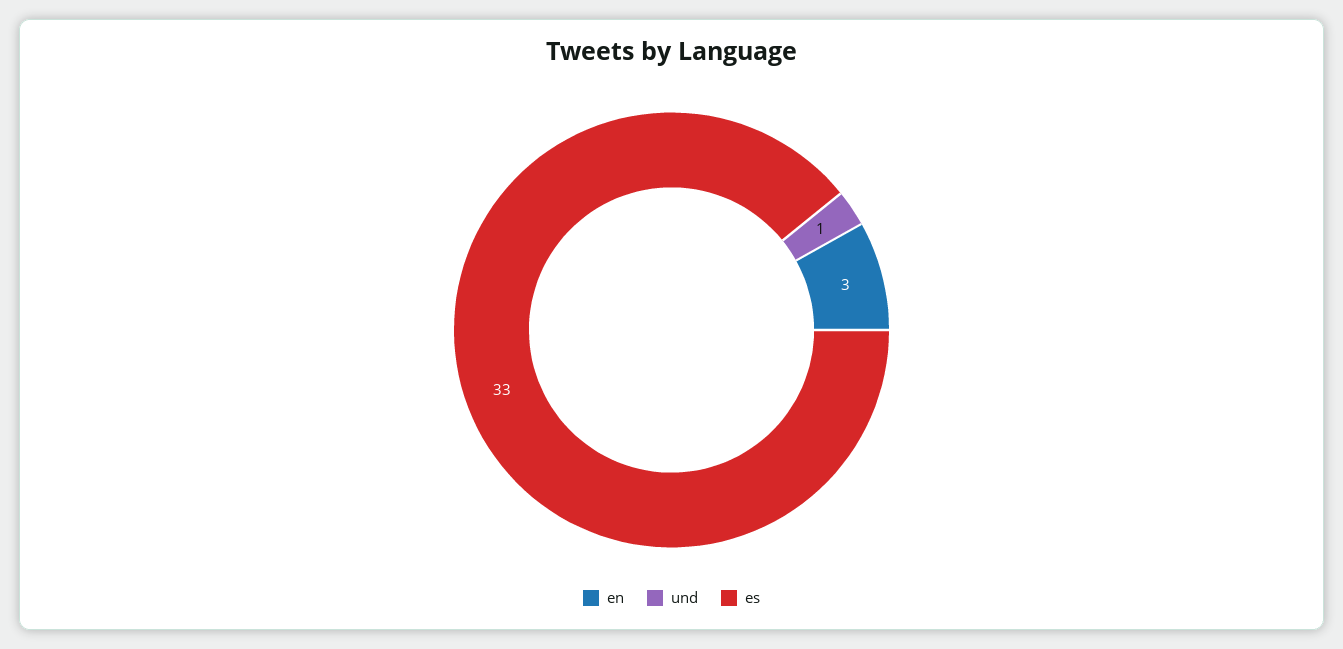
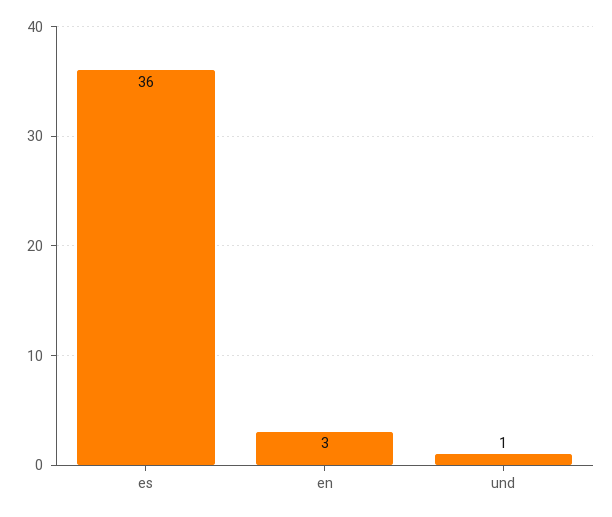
  {
    "en": 3,
    "und": 1,
-   "es": 33
+   "es": 36
  }

